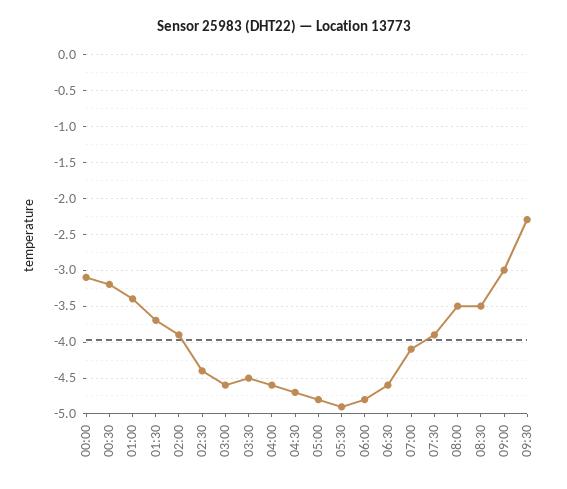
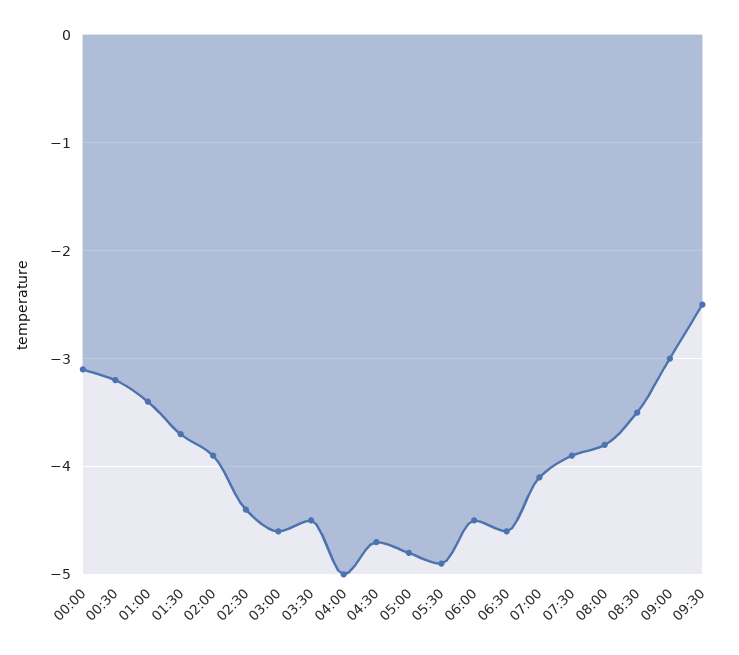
  {
    "00:00": -3.1,
    "00:30": -3.2,
    "01:00": -3.4,
    "01:30": -3.7,
    "02:00": -3.9,
    "02:30": -4.4,
    "03:00": -4.6,
    "03:30": -4.5,
-   "04:00": -4.6,
+   "04:00": -5,
    "04:30": -4.7,
    "05:00": -4.8,
    "05:30": -4.9,
-   "06:00": -4.8,
+   "06:00": -4.5,
    "06:30": -4.6,
    "07:00": -4.1,
    "07:30": -3.9,
-   "08:00": -3.5,
+   "08:00": -3.8,
    "08:30": -3.5,
    "09:00": -3,
-   "09:30": -2.3
+   "09:30": -2.5
  }

